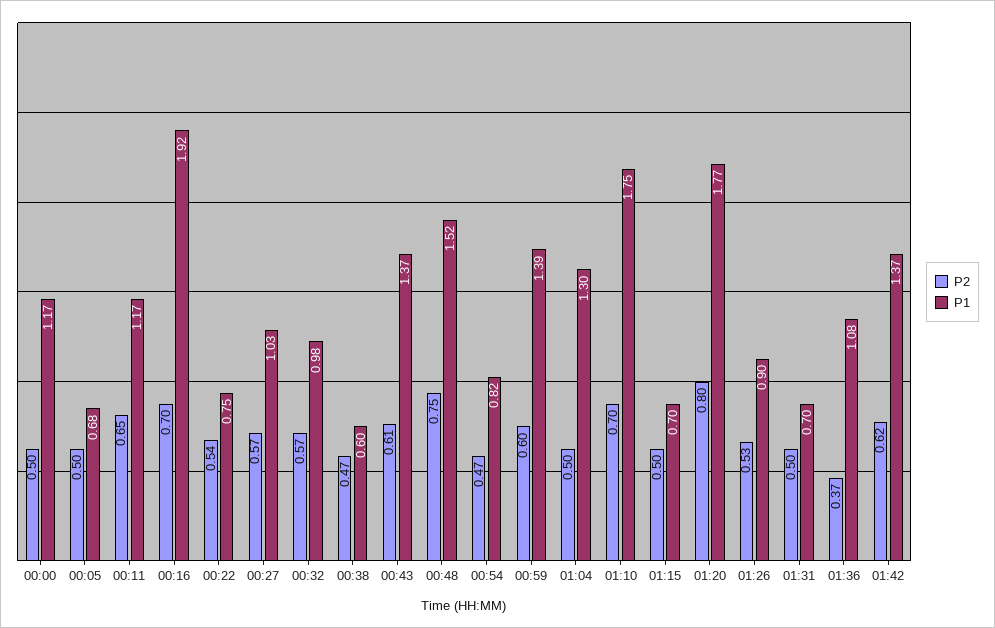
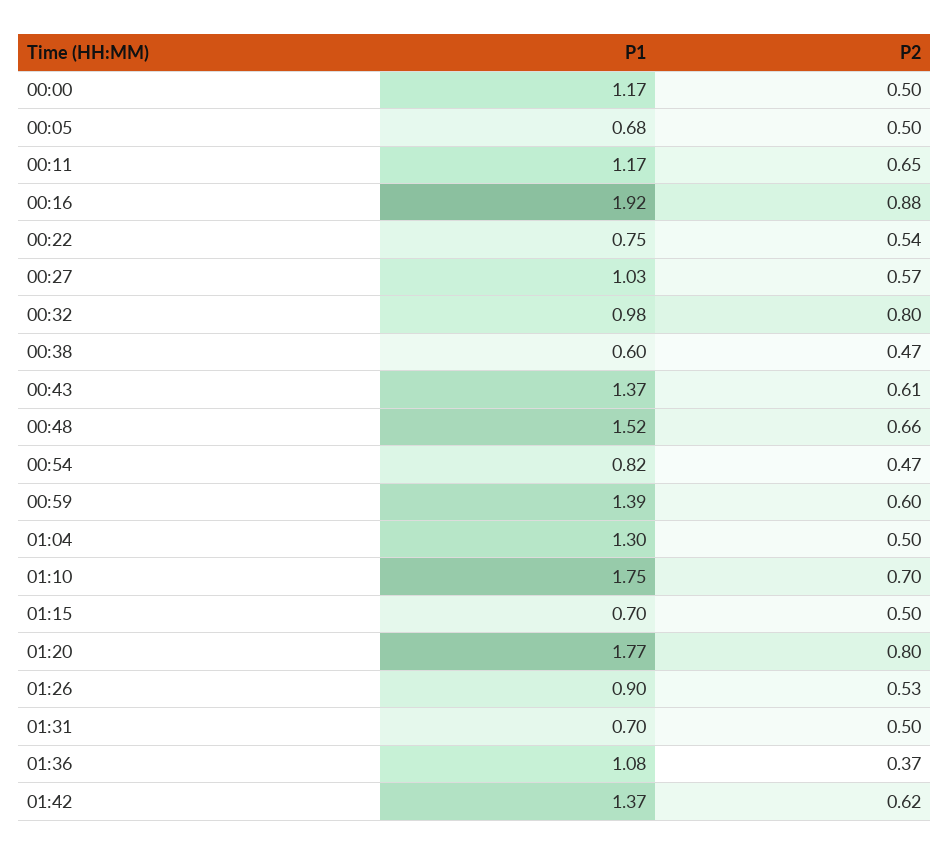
  {
    "P2": {
      "00:00": 0.5,
      "00:05": 0.5,
      "00:11": 0.65,
-     "00:16": 0.7,
+     "00:16": 0.88,
      "00:22": 0.54,
      "00:27": 0.57,
-     "00:32": 0.57,
+     "00:32": 0.8,
      "00:38": 0.47,
      "00:43": 0.61,
-     "00:48": 0.75,
+     "00:48": 0.66,
      "00:54": 0.47,
      "00:59": 0.6,
      "01:04": 0.5,
      "01:10": 0.7,
      "01:15": 0.5,
      "01:20": 0.8,
      "01:26": 0.53,
      "01:31": 0.5,
      "01:36": 0.37,
      "01:42": 0.62
    },
    "P1": {
      "00:00": 1.17,
      "00:05": 0.68,
      "00:11": 1.17,
      "00:16": 1.92,
      "00:22": 0.75,
      "00:27": 1.03,
      "00:32": 0.98,
      "00:38": 0.6,
      "00:43": 1.37,
      "00:48": 1.52,
      "00:54": 0.82,
      "00:59": 1.39,
      "01:04": 1.3,
      "01:10": 1.75,
      "01:15": 0.7,
      "01:20": 1.77,
      "01:26": 0.9,
      "01:31": 0.7,
      "01:36": 1.08,
      "01:42": 1.37
    }
  }

